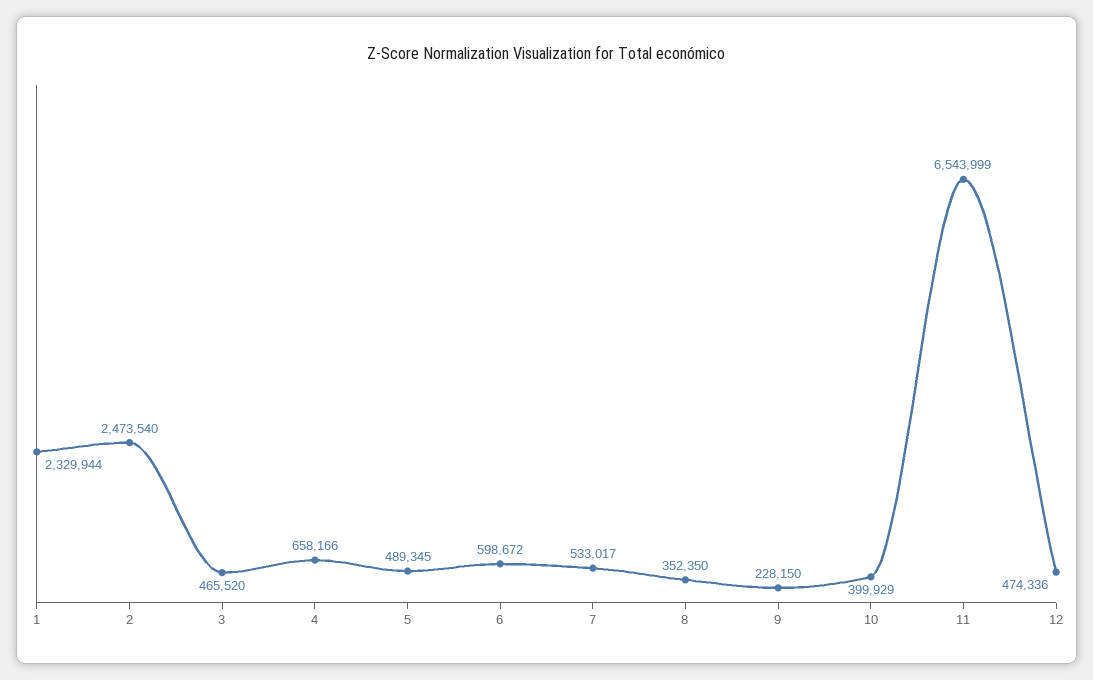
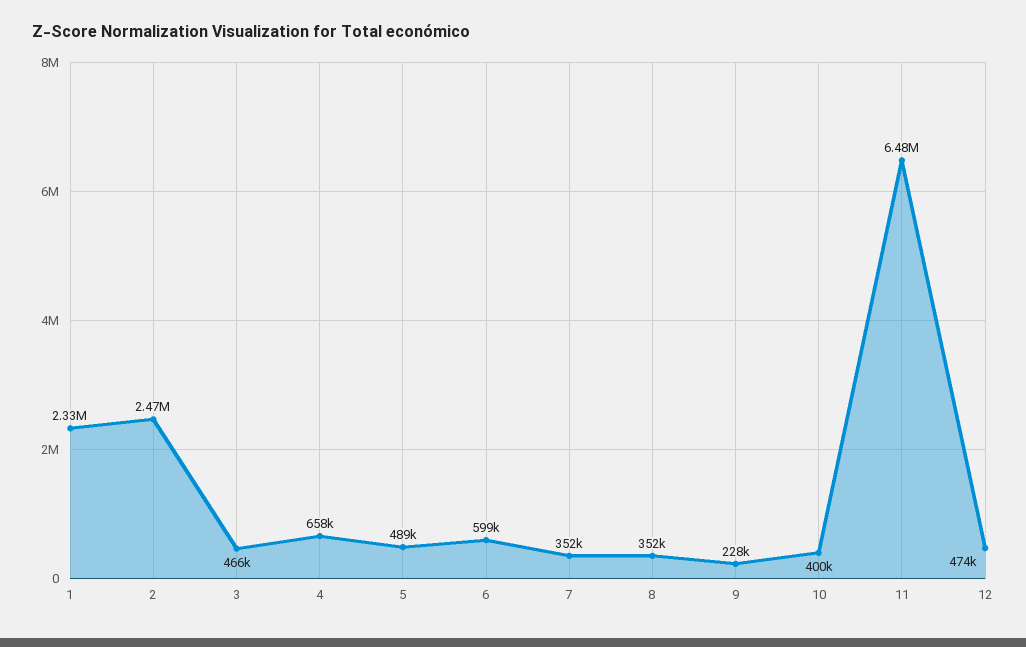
  {
    "1": 2329944,
    "2": 2473540,
    "3": 465520,
    "4": 658166,
    "5": 489345,
    "6": 598672,
-   "7": 533017,
+   "7": 352000,
    "8": 352350,
    "9": 228150,
    "10": 399929,
-   "11": 6543999,
+   "11": 6480000,
    "12": 474336
  }

